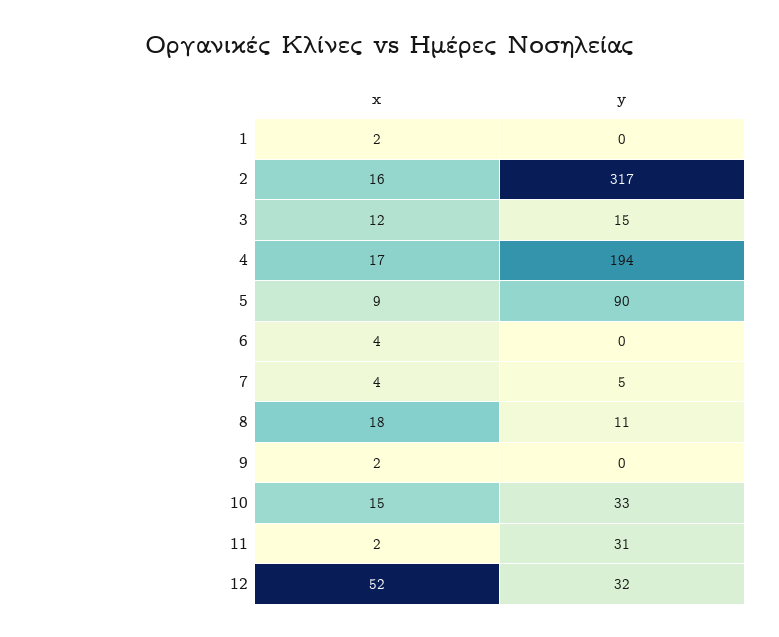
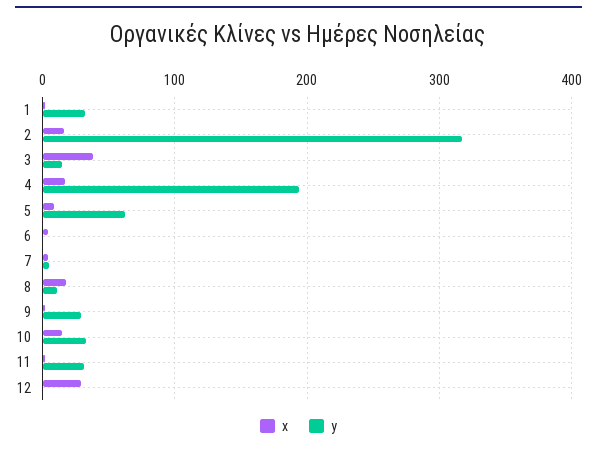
  {
    "x": {
      "1": 2,
      "2": 16,
-     "3": 12,
+     "3": 40,
      "4": 17,
      "5": 9,
      "6": 4,
      "7": 4,
      "8": 18,
      "9": 2,
      "10": 15,
      "11": 2,
-     "12": 52
+     "12": 30
    },
    "y": {
-     "1": 0,
+     "1": 30,
      "2": 317,
      "3": 15,
      "4": 194,
-     "5": 90,
+     "5": 60,
      "6": 0,
      "7": 5,
      "8": 11,
-     "9": 0,
+     "9": 30,
      "10": 33,
      "11": 31,
-     "12": 32
+     "12": 0
    }
  }

